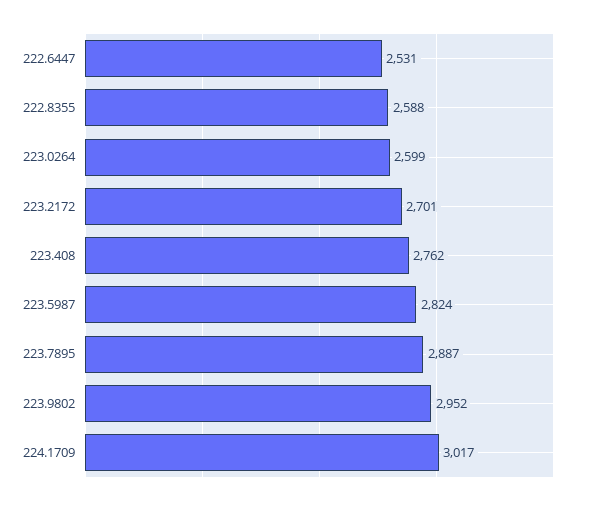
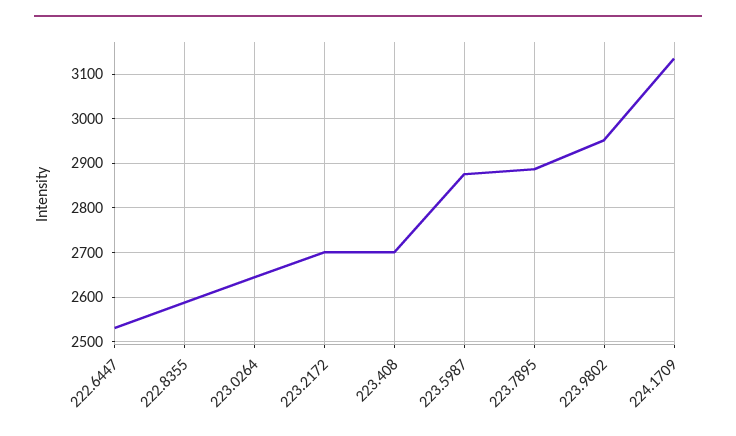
  {
    "222.6447": 2531,
    "222.8355": 2588,
-   "223.0264": 2599,
+   "223.0264": 2640,
    "223.2172": 2701,
-   "223.408": 2762,
+   "223.408": 2700,
-   "223.5987": 2824,
+   "223.5987": 2880,
    "223.7895": 2887,
    "223.9802": 2952,
-   "224.1709": 3017
+   "224.1709": 3140
  }

